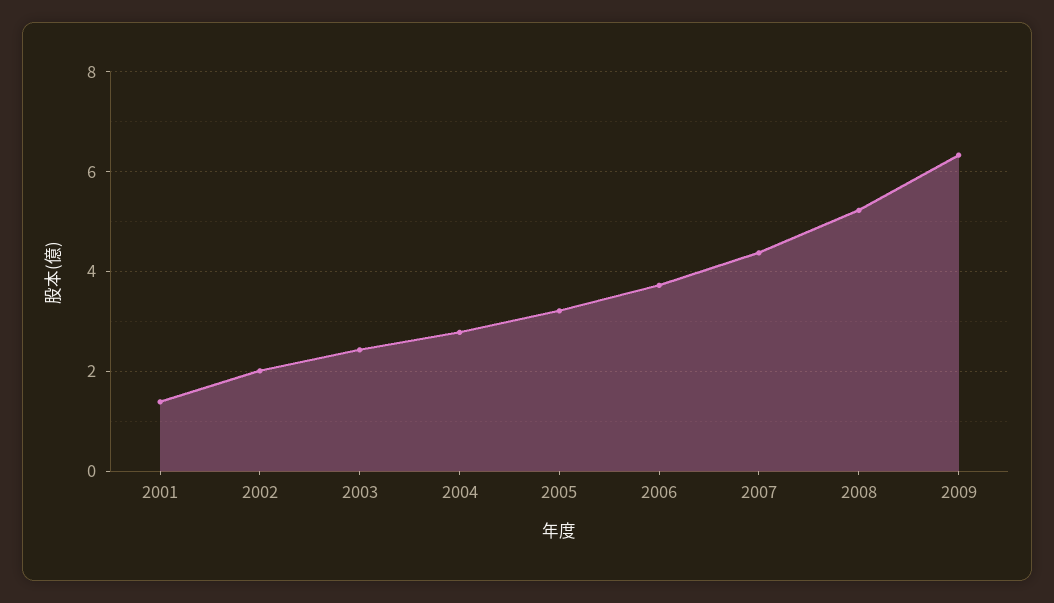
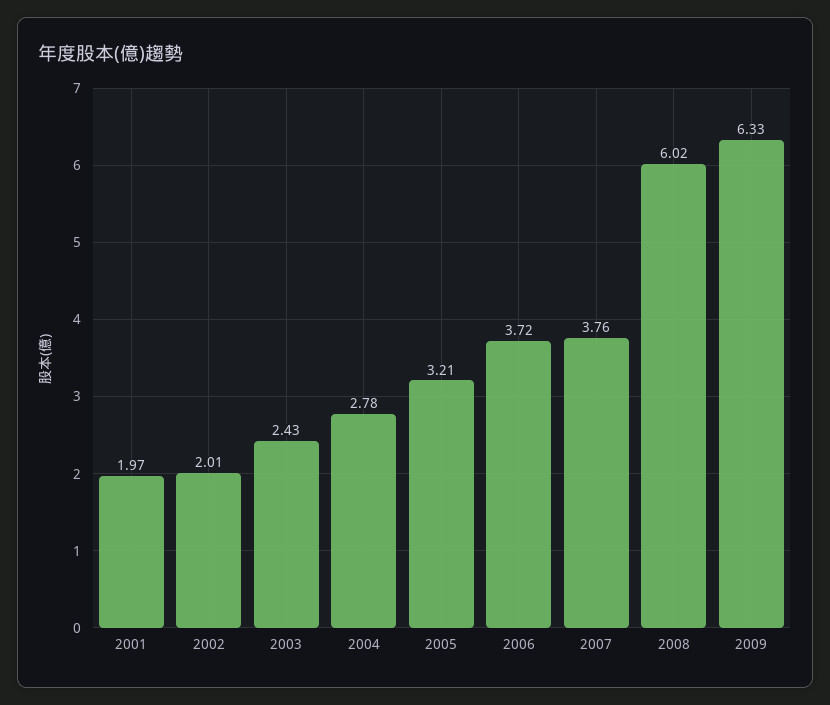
  {
-   "2001": 1.4,
+   "2001": 1.97,
    "2002": 2.01,
    "2003": 2.43,
    "2004": 2.78,
    "2005": 3.21,
    "2006": 3.72,
-   "2007": 4.4,
+   "2007": 3.76,
-   "2008": 5.2,
+   "2008": 6.02,
    "2009": 6.33
  }

